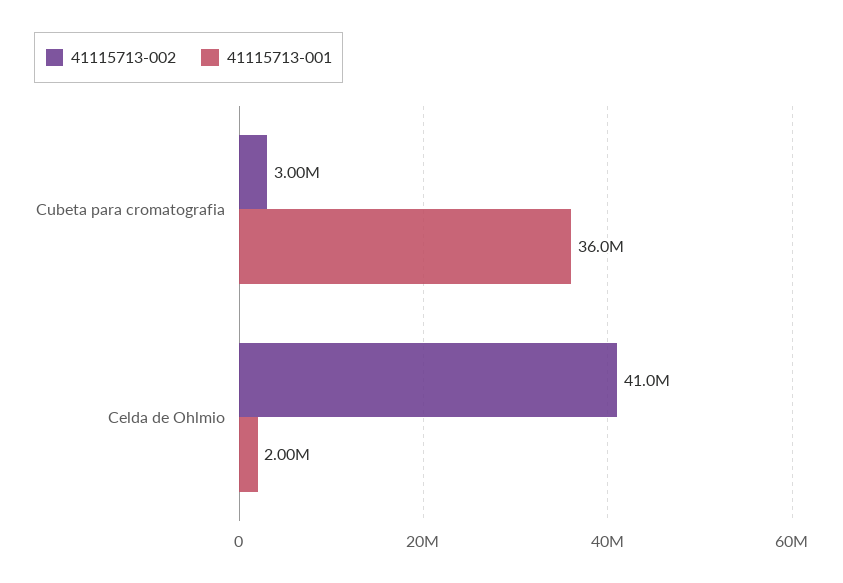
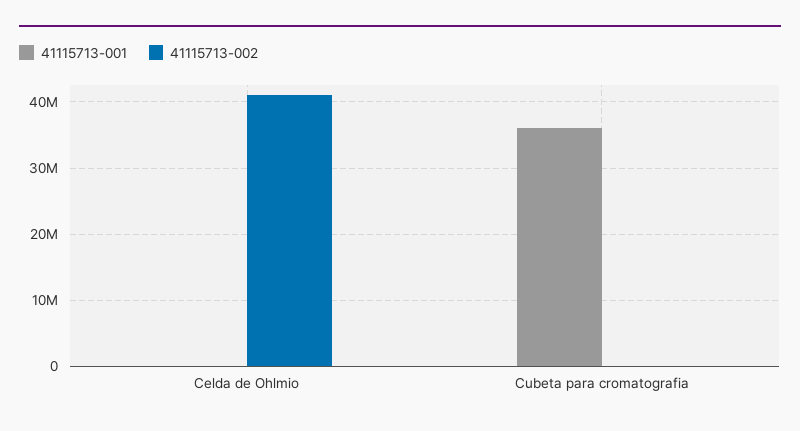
  {
    "41115713-002": {
-     "Cubeta para cromatografia": 3000000,
+     "Cubeta para cromatografia": 0,
      "Celda de Ohlmio": 41000000
    },
    "41115713-001": {
      "Cubeta para cromatografia": 36000000,
-     "Celda de Ohlmio": 2000000
+     "Celda de Ohlmio": 0
    }
  }

